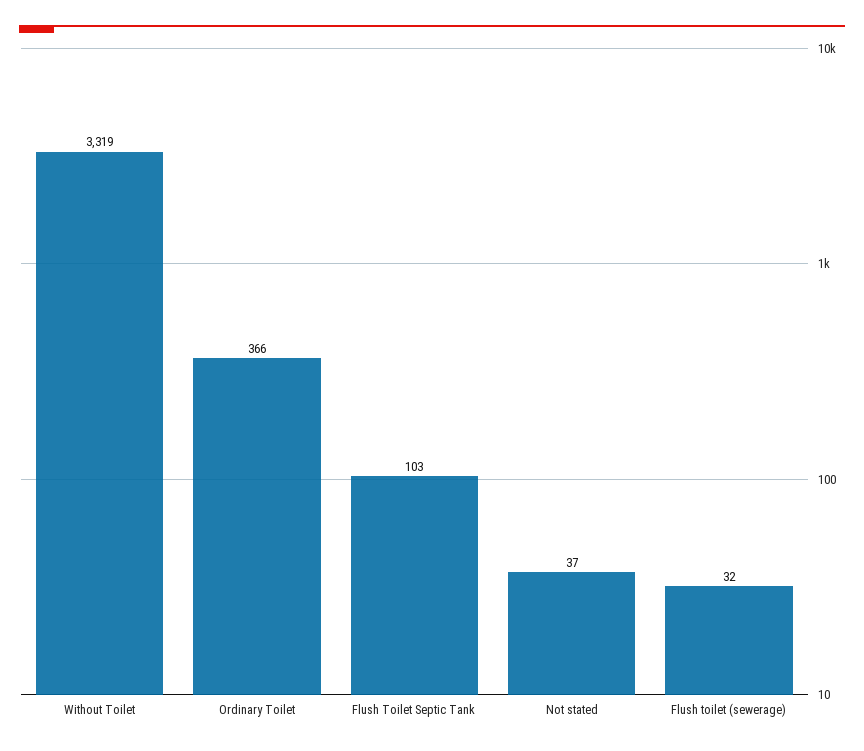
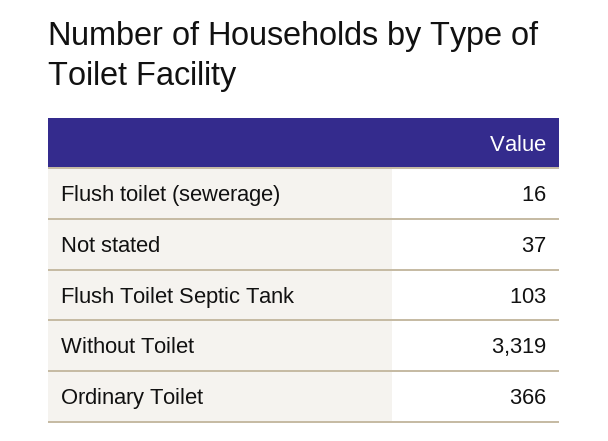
  {
    "Without Toilet": 3319,
    "Ordinary Toilet": 366,
    "Flush Toilet Septic Tank": 103,
    "Not stated": 37,
-   "Flush toilet (sewerage)": 32
+   "Flush toilet (sewerage)": 16
  }

